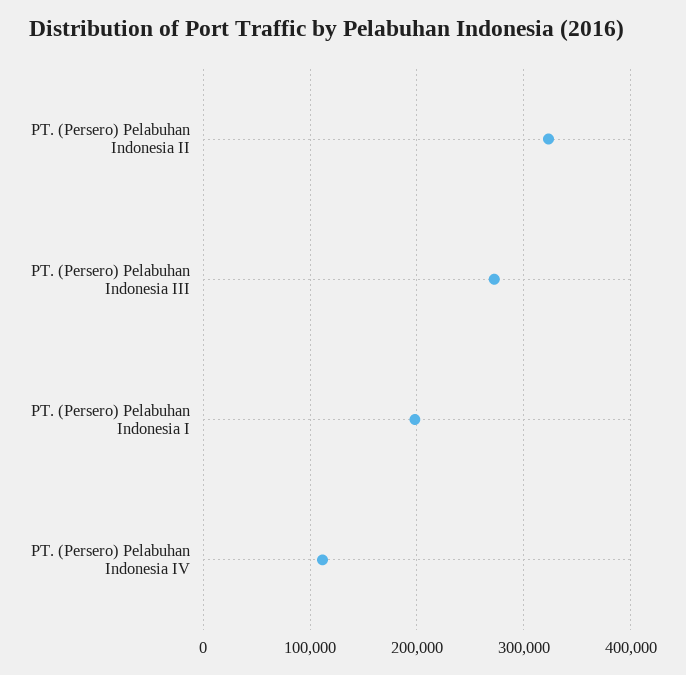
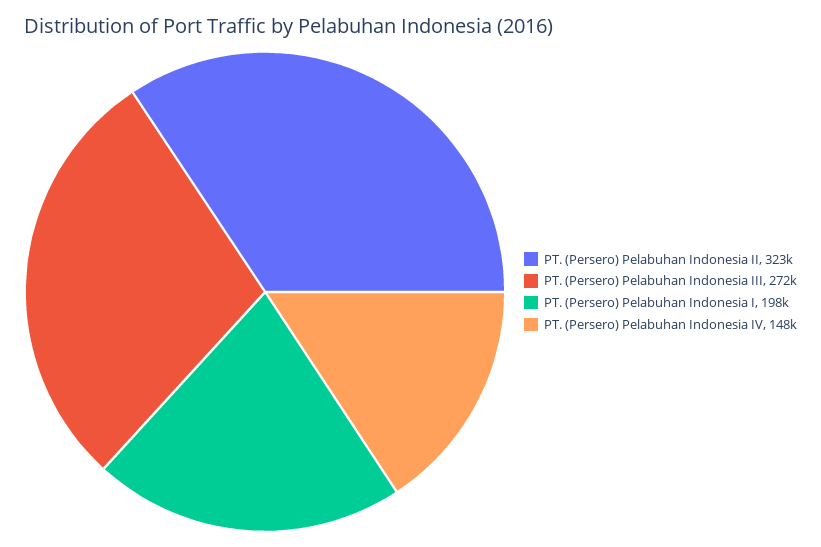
  {
    "PT. (Persero) Pelabuhan Indonesia II": 323000,
    "PT. (Persero) Pelabuhan Indonesia III": 272000,
    "PT. (Persero) Pelabuhan Indonesia I": 198000,
-   "PT. (Persero) Pelabuhan Indonesia IV": 110000
+   "PT. (Persero) Pelabuhan Indonesia IV": 148000
  }

